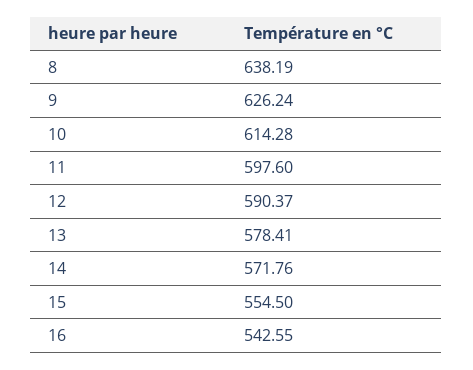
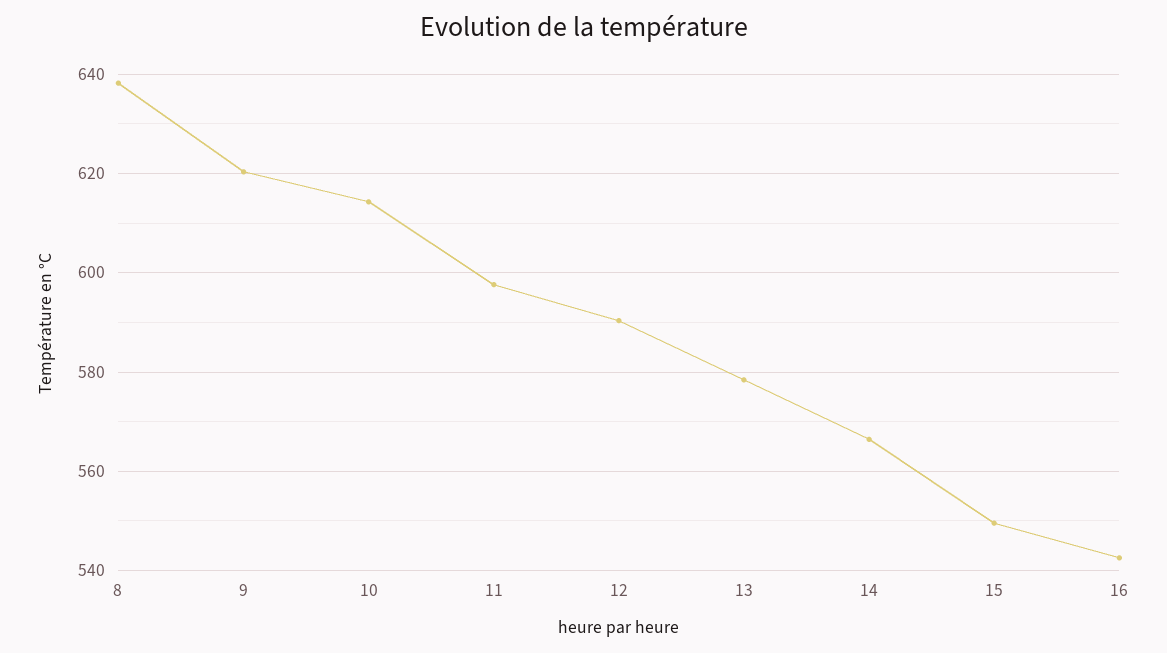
  {
    "8": 638.19,
-   "9": 626.24,
+   "9": 620,
    "10": 614.28,
    "11": 597.6,
    "12": 590.37,
    "13": 578.41,
-   "14": 571.76,
+   "14": 566,
-   "15": 554.5,
+   "15": 550,
    "16": 542.55
  }

